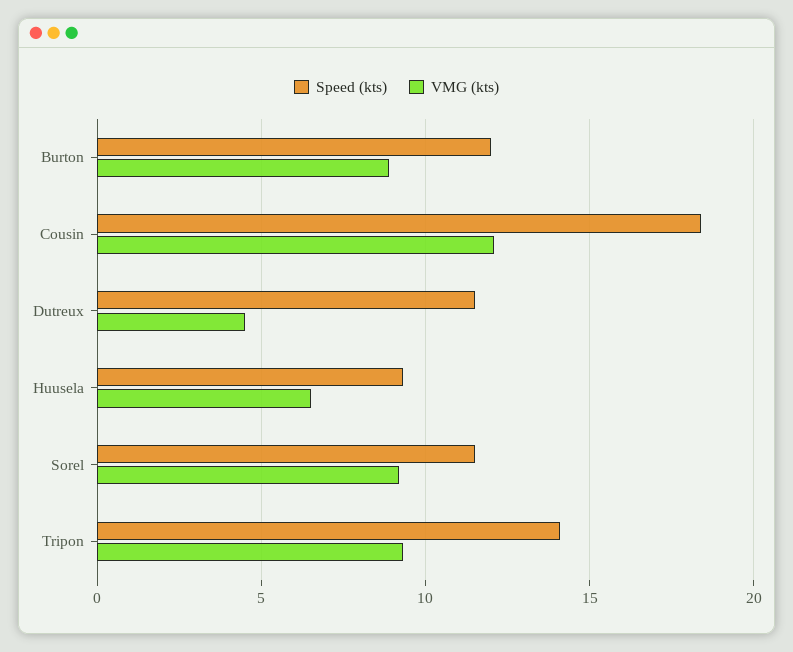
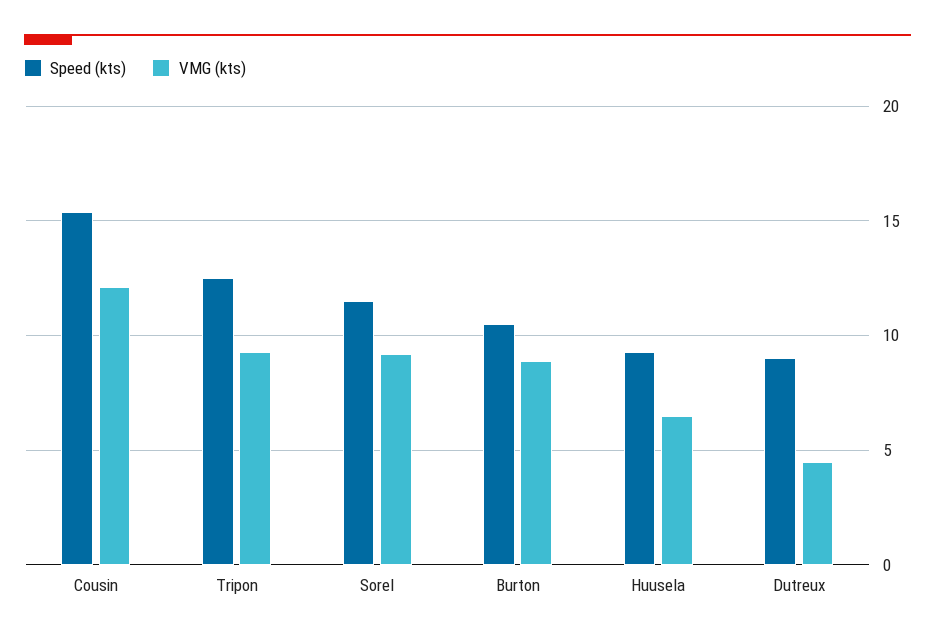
  {
    "Speed (kts)": {
-     "Burton": 12,
+     "Burton": 10.5,
-     "Cousin": 18.5,
+     "Cousin": 15.5,
-     "Dutreux": 11.5,
+     "Dutreux": 9,
      "Huusela": 9.5,
      "Sorel": 11.5,
-     "Tripon": 14
+     "Tripon": 12.5
    },
    "VMG (kts)": {
      "Burton": 9,
      "Cousin": 12,
      "Dutreux": 4.5,
      "Huusela": 6.5,
      "Sorel": 9,
      "Tripon": 9.5
    }
  }

